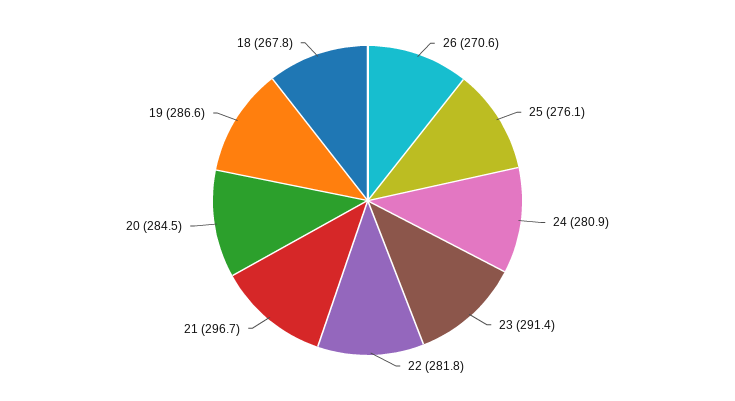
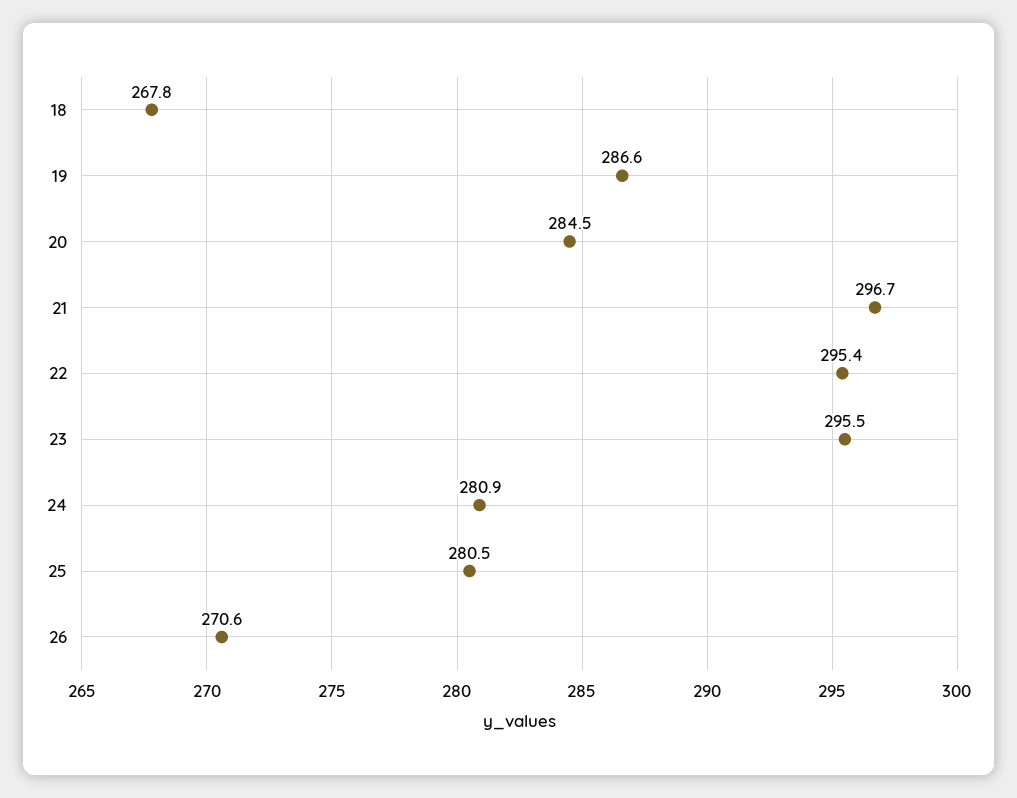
  {
    "26": 270.6,
-   "25": 276.1,
+   "25": 280.5,
    "24": 280.9,
-   "23": 291.4,
+   "23": 295.5,
-   "22": 281.8,
+   "22": 295.4,
    "21": 296.7,
    "20": 284.5,
    "19": 286.6,
    "18": 267.8
  }

